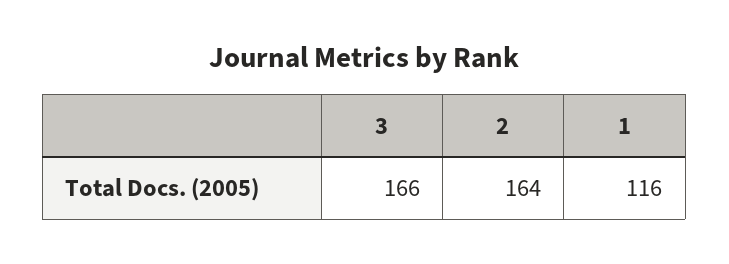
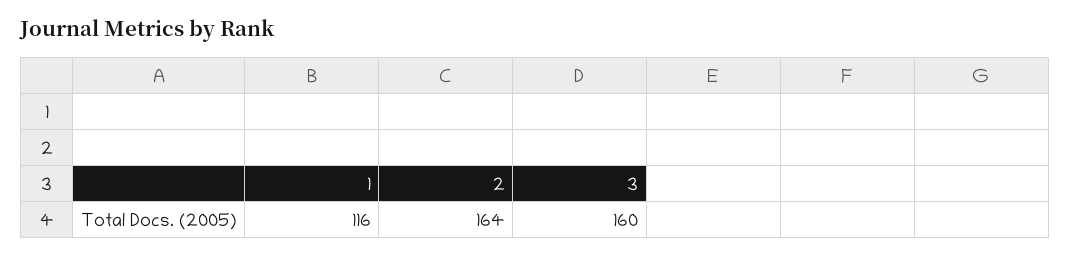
  {
-   "3": 166,
+   "3": 160,
    "2": 164,
    "1": 116
  }

